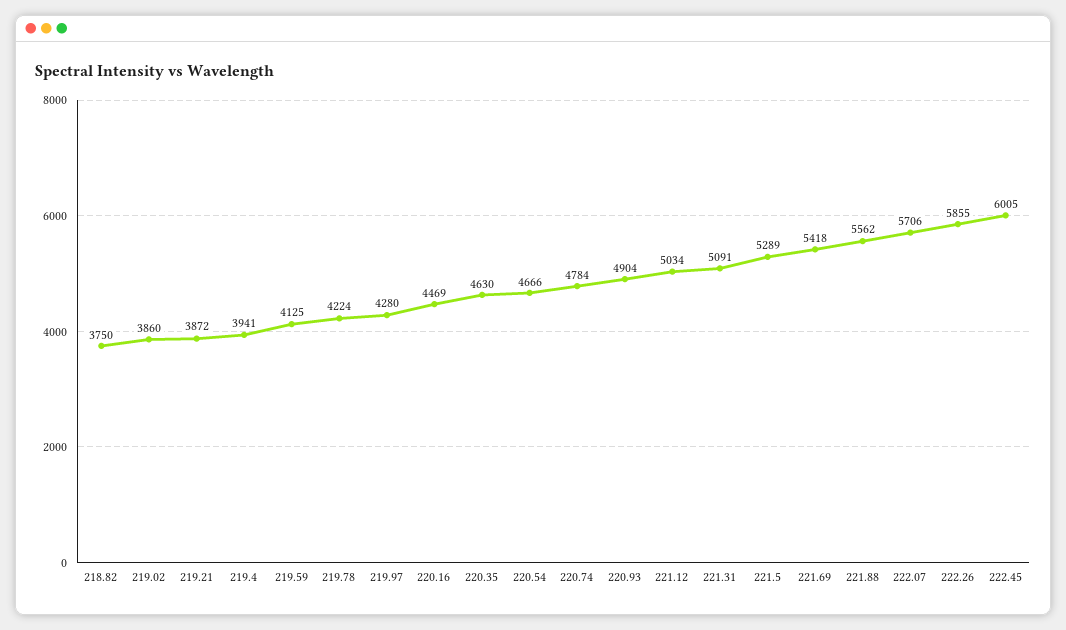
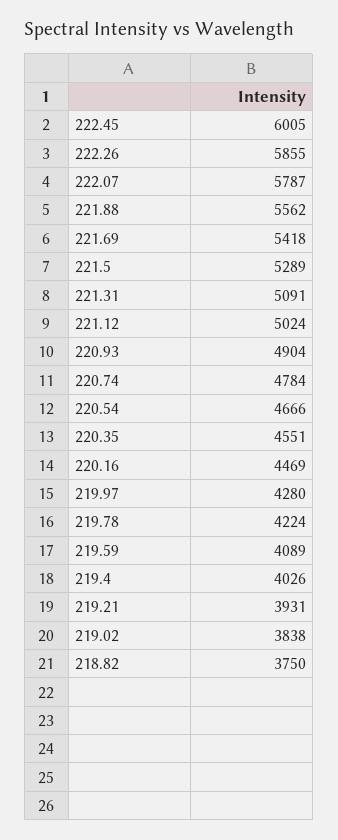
  {
    "218.82": 3750,
-   "219.02": 3860,
+   "219.02": 3838,
-   "219.21": 3872,
+   "219.21": 3931,
-   "219.4": 3941,
+   "219.4": 4026,
-   "219.59": 4125,
+   "219.59": 4089,
    "219.78": 4224,
    "219.97": 4280,
    "220.16": 4469,
-   "220.35": 4630,
+   "220.35": 4551,
    "220.54": 4666,
    "220.74": 4784,
    "220.93": 4904,
-   "221.12": 5034,
+   "221.12": 5024,
    "221.31": 5091,
    "221.5": 5289,
    "221.69": 5418,
    "221.88": 5562,
-   "222.07": 5706,
+   "222.07": 5787,
    "222.26": 5855,
    "222.45": 6005
  }

